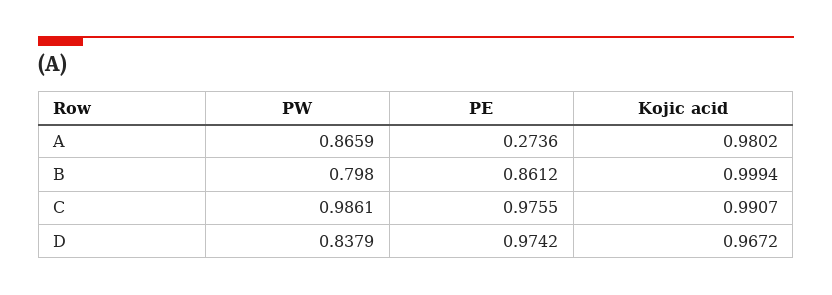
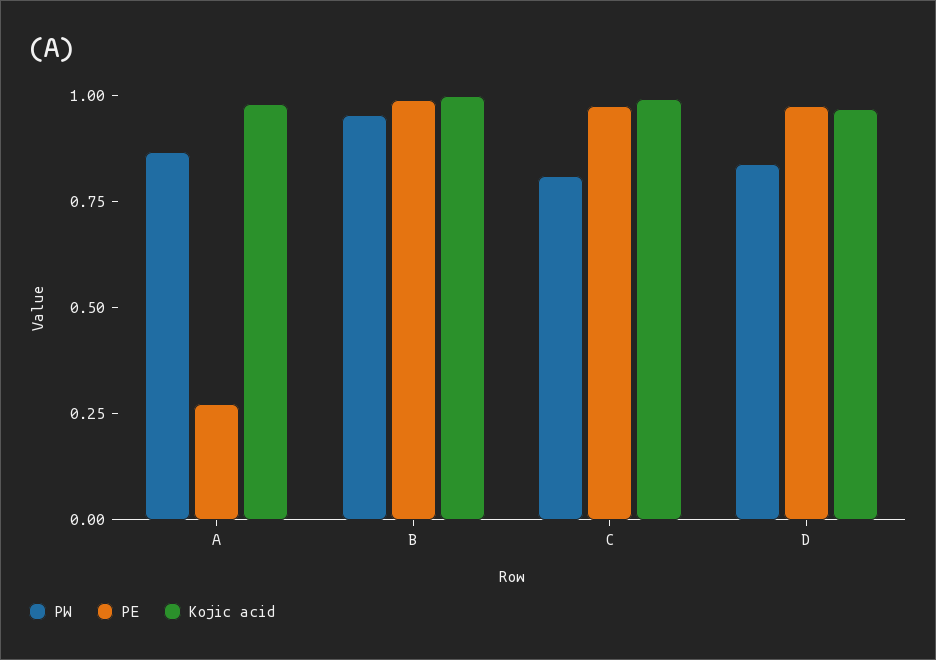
  {
    "PW": {
      "A": 0.8659,
-     "B": 0.798,
+     "B": 0.95,
-     "C": 0.9861,
+     "C": 0.8,
      "D": 0.8379
    },
    "PE": {
      "A": 0.2736,
-     "B": 0.8612,
+     "B": 1,
      "C": 0.9755,
      "D": 0.9742
    },
    "Kojic acid": {
      "A": 0.9802,
      "B": 0.9994,
      "C": 0.9907,
      "D": 0.9672
    }
  }

